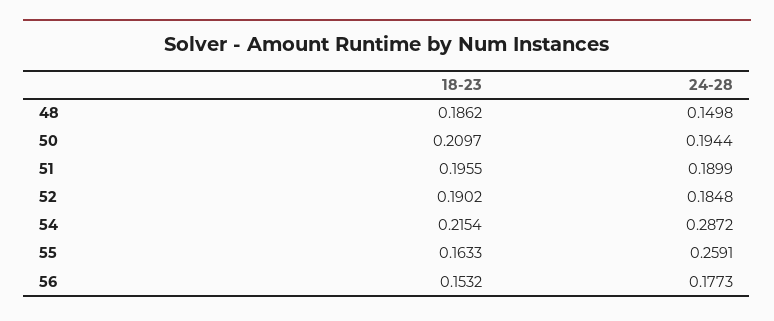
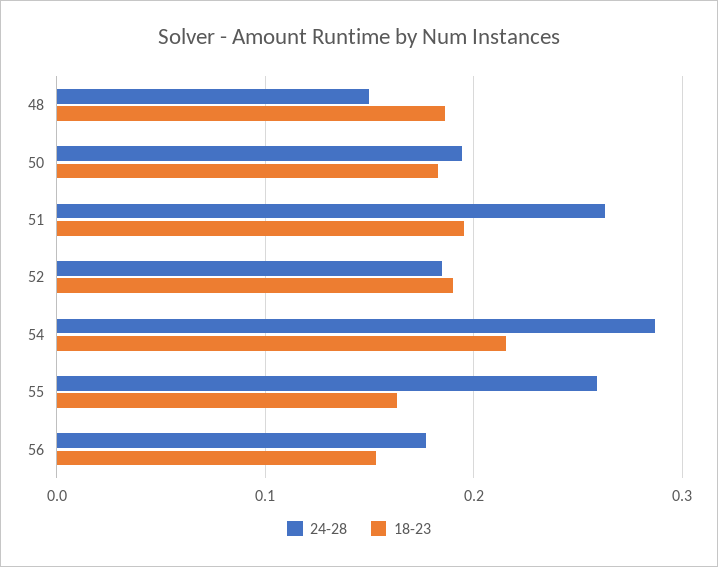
  {
    "18-23": {
      "48": 0.1862,
-     "50": 0.2097,
+     "50": 0.18,
      "51": 0.1955,
      "52": 0.1902,
      "54": 0.2154,
      "55": 0.1633,
      "56": 0.1532
    },
    "24-28": {
      "48": 0.1498,
      "50": 0.1944,
-     "51": 0.1899,
+     "51": 0.26,
      "52": 0.1848,
      "54": 0.2872,
      "55": 0.2591,
      "56": 0.1773
    }
  }

